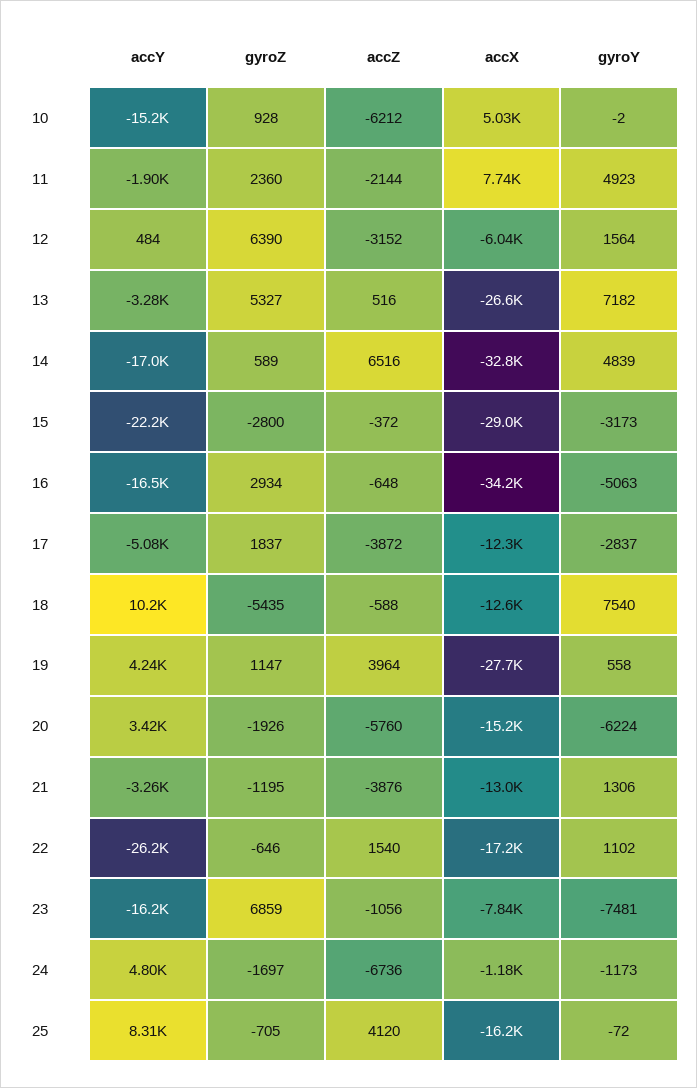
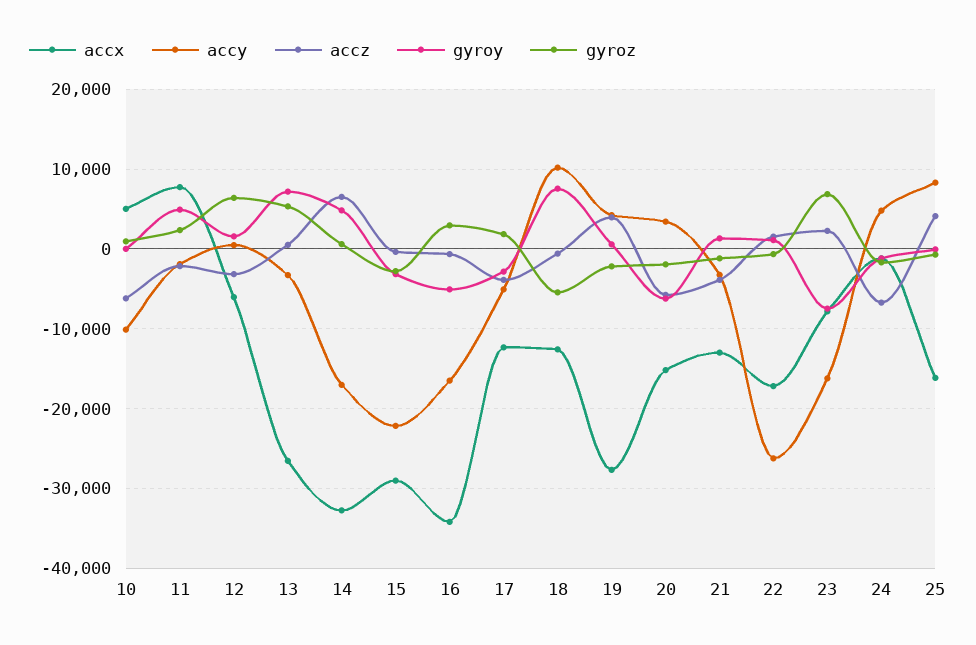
  {
    "accY": {
-     "10": -15200,
+     "10": -10000,
      "11": -1900,
      "12": 484,
      "13": -3280,
      "14": -17000,
      "15": -22200,
      "16": -16500,
      "17": -5080,
      "18": 10200,
      "19": 4240,
      "20": 3420,
      "21": -3260,
      "22": -26200,
      "23": -16200,
      "24": 4800,
      "25": 8310
    },
    "gyroZ": {
      "10": 928,
      "11": 2360,
      "12": 6390,
      "13": 5327,
      "14": 589,
      "15": -2800,
      "16": 2934,
      "17": 1837,
      "18": -5435,
-     "19": 1147,
+     "19": -2000,
      "20": -1926,
      "21": -1195,
      "22": -646,
      "23": 6859,
      "24": -1697,
      "25": -705
    },
    "accZ": {
      "10": -6212,
      "11": -2144,
      "12": -3152,
      "13": 516,
      "14": 6516,
      "15": -372,
      "16": -648,
      "17": -3872,
      "18": -588,
      "19": 3964,
      "20": -5760,
      "21": -3876,
      "22": 1540,
-     "23": -1056,
+     "23": 2000,
      "24": -6736,
      "25": 4120
    },
    "accX": {
      "10": 5030,
      "11": 7740,
      "12": -6040,
      "13": -26600,
      "14": -32800,
      "15": -29000,
      "16": -34200,
      "17": -12300,
      "18": -12600,
      "19": -27700,
      "20": -15200,
      "21": -13000,
      "22": -17200,
      "23": -7840,
      "24": -1180,
      "25": -16200
    },
    "gyroY": {
      "10": -2,
      "11": 4923,
      "12": 1564,
      "13": 7182,
      "14": 4839,
      "15": -3173,
      "16": -5063,
      "17": -2837,
      "18": 7540,
      "19": 558,
      "20": -6224,
      "21": 1306,
      "22": 1102,
      "23": -7481,
      "24": -1173,
      "25": -72
    }
  }

